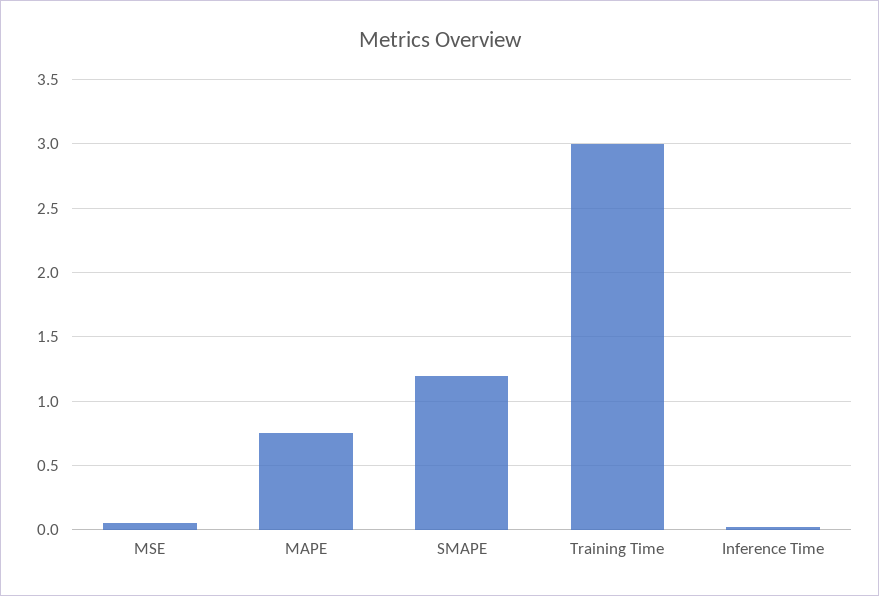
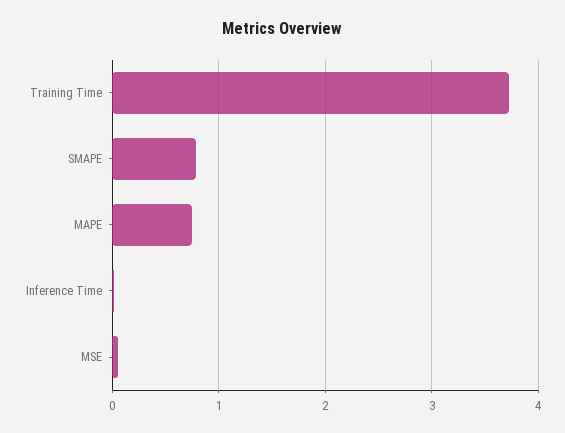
  {
    "MSE": 0.05,
    "MAPE": 0.75,
-   "SMAPE": 1.2,
+   "SMAPE": 0.8,
-   "Training Time": 3,
+   "Training Time": 3.7,
    "Inference Time": 0
  }

